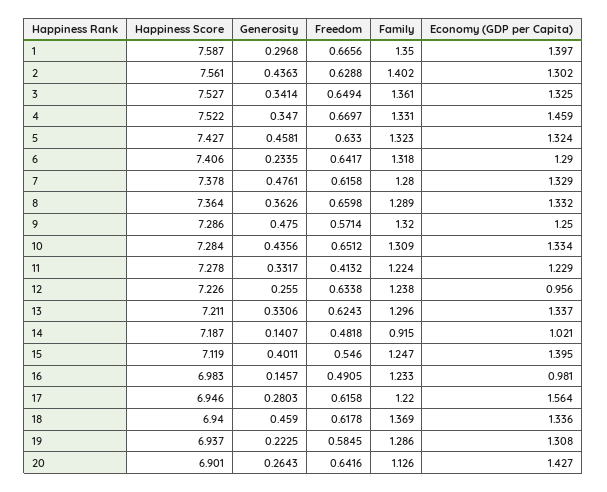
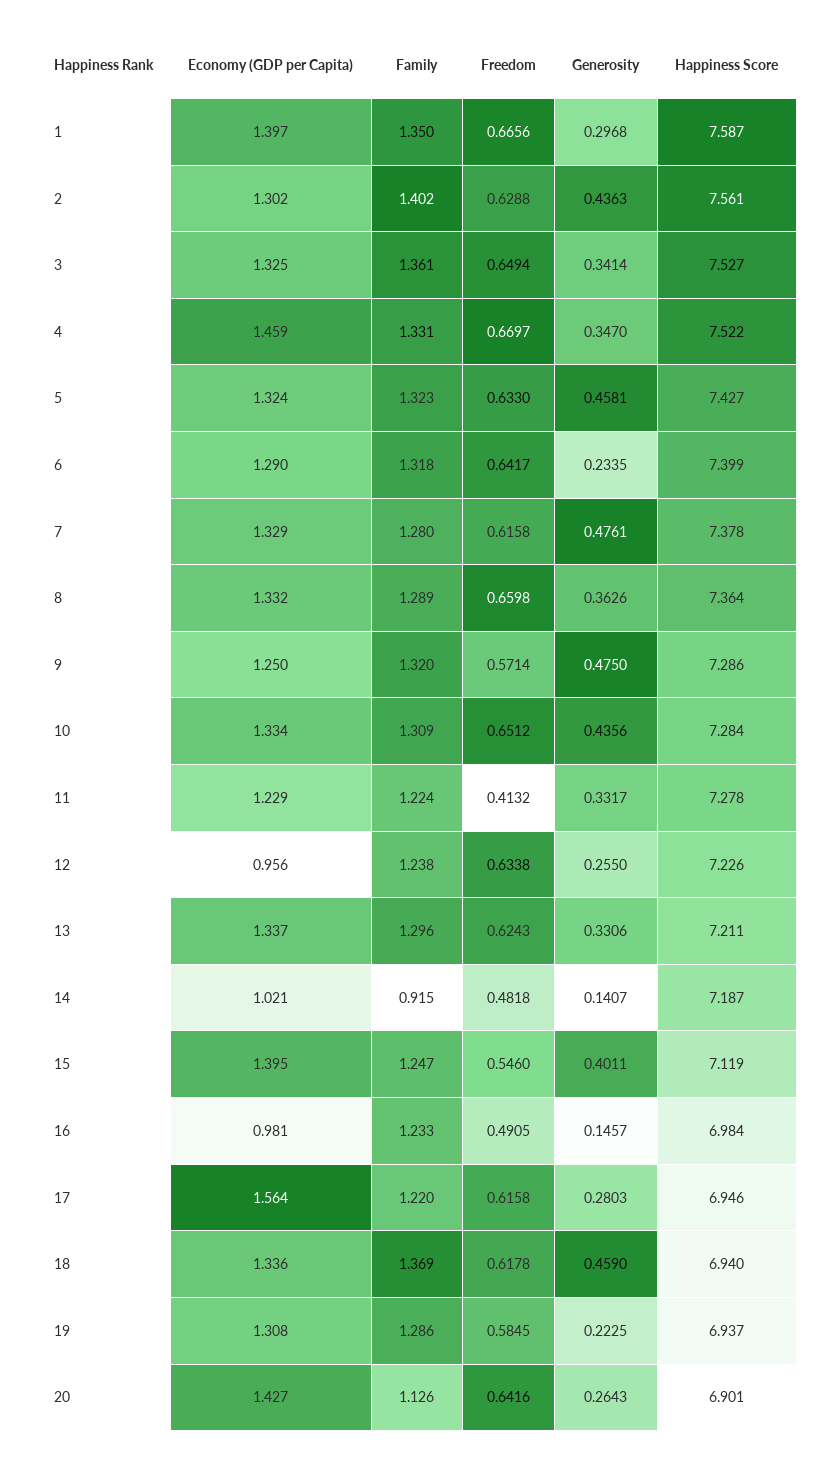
  {
    "Happiness Score": {
      "1": 7.587,
      "2": 7.561,
      "3": 7.527,
      "4": 7.522,
      "5": 7.427,
-     "6": 7.406,
+     "6": 7.399,
      "7": 7.378,
      "8": 7.364,
      "9": 7.286,
      "10": 7.284,
      "11": 7.278,
      "12": 7.226,
      "13": 7.211,
      "14": 7.187,
      "15": 7.119,
-     "16": 6.983,
+     "16": 6.984,
      "17": 6.946,
      "18": 6.94,
      "19": 6.937,
      "20": 6.901
    },
    "Generosity": {
      "1": 0.2968,
      "2": 0.4363,
      "3": 0.3414,
      "4": 0.347,
      "5": 0.4581,
      "6": 0.2335,
      "7": 0.4761,
      "8": 0.3626,
      "9": 0.475,
      "10": 0.4356,
      "11": 0.3317,
      "12": 0.255,
      "13": 0.3306,
      "14": 0.1407,
      "15": 0.4011,
      "16": 0.1457,
      "17": 0.2803,
      "18": 0.459,
      "19": 0.2225,
      "20": 0.2643
    },
    "Freedom": {
      "1": 0.6656,
      "2": 0.6288,
      "3": 0.6494,
      "4": 0.6697,
      "5": 0.633,
      "6": 0.6417,
      "7": 0.6158,
      "8": 0.6598,
      "9": 0.5714,
      "10": 0.6512,
      "11": 0.4132,
      "12": 0.6338,
      "13": 0.6243,
      "14": 0.4818,
      "15": 0.546,
      "16": 0.4905,
      "17": 0.6158,
      "18": 0.6178,
      "19": 0.5845,
      "20": 0.6416
    },
    "Family": {
      "1": 1.35,
      "2": 1.402,
      "3": 1.361,
      "4": 1.331,
      "5": 1.323,
      "6": 1.318,
      "7": 1.28,
      "8": 1.289,
      "9": 1.32,
      "10": 1.309,
      "11": 1.224,
      "12": 1.238,
      "13": 1.296,
      "14": 0.915,
      "15": 1.247,
      "16": 1.233,
      "17": 1.22,
      "18": 1.369,
      "19": 1.286,
      "20": 1.126
    },
    "Economy (GDP per Capita)": {
      "1": 1.397,
      "2": 1.302,
      "3": 1.325,
      "4": 1.459,
      "5": 1.324,
      "6": 1.29,
      "7": 1.329,
      "8": 1.332,
      "9": 1.25,
      "10": 1.334,
      "11": 1.229,
      "12": 0.956,
      "13": 1.337,
      "14": 1.021,
      "15": 1.395,
      "16": 0.981,
      "17": 1.564,
      "18": 1.336,
      "19": 1.308,
      "20": 1.427
    }
  }

